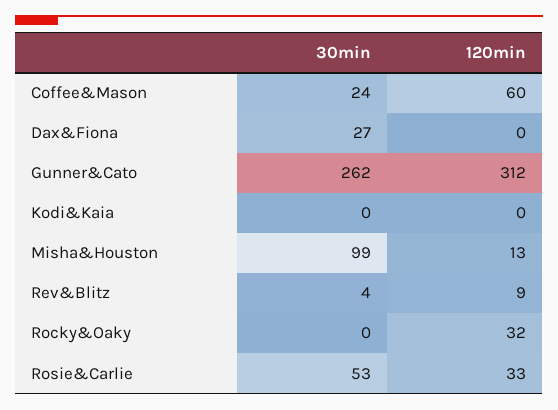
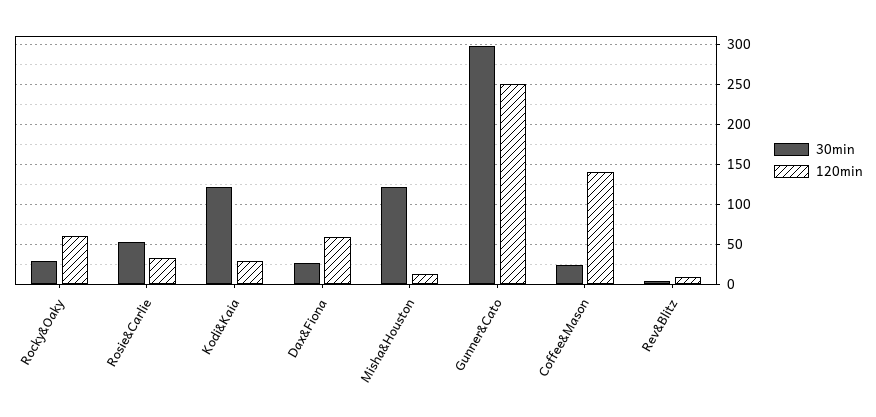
  {
    "30min": {
      "Coffee&Mason": 24,
      "Dax&Fiona": 27,
-     "Gunner&Cato": 262,
+     "Gunner&Cato": 300,
-     "Kodi&Kaia": 0,
+     "Kodi&Kaia": 120,
-     "Misha&Houston": 99,
+     "Misha&Houston": 120,
      "Rev&Blitz": 4,
-     "Rocky&Oaky": 0,
+     "Rocky&Oaky": 30,
      "Rosie&Carlie": 53
    },
    "120min": {
-     "Coffee&Mason": 60,
+     "Coffee&Mason": 140,
-     "Dax&Fiona": 0,
+     "Dax&Fiona": 60,
-     "Gunner&Cato": 312,
+     "Gunner&Cato": 250,
-     "Kodi&Kaia": 0,
+     "Kodi&Kaia": 30,
      "Misha&Houston": 13,
      "Rev&Blitz": 9,
-     "Rocky&Oaky": 32,
+     "Rocky&Oaky": 60,
      "Rosie&Carlie": 33
    }
  }

